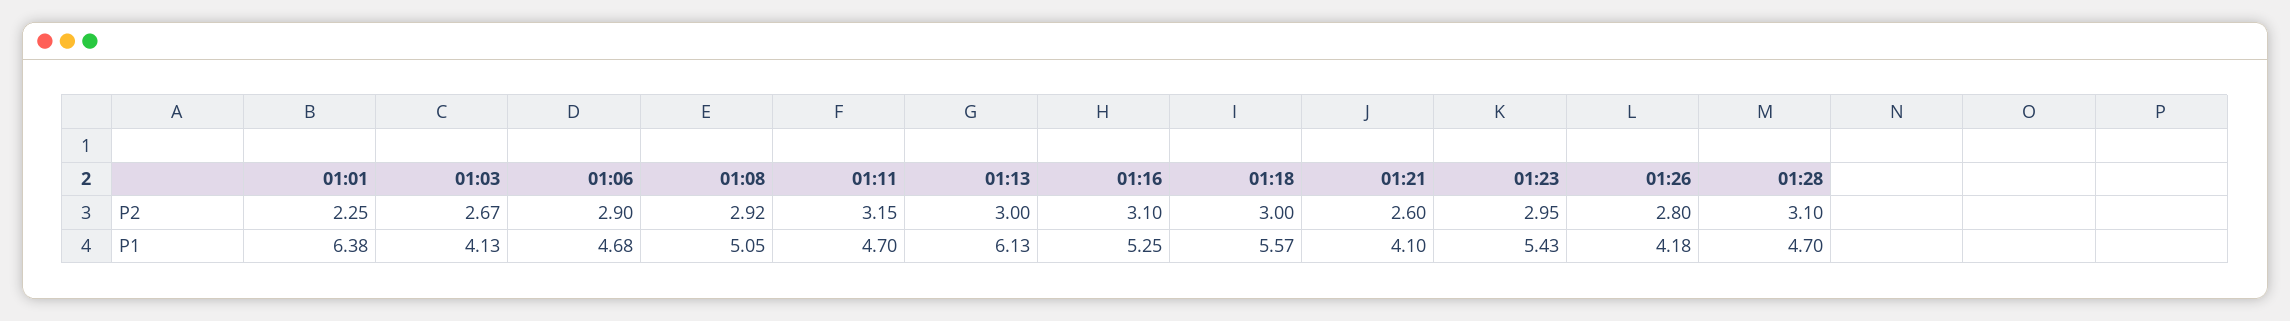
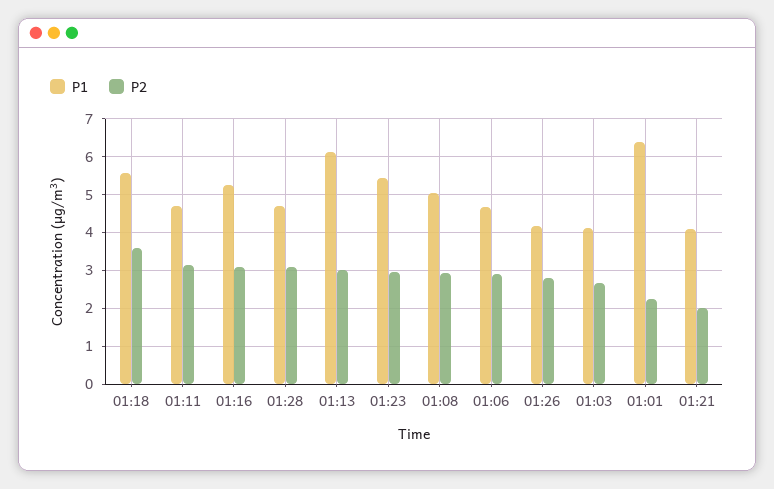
  {
    "P2": {
      "01:01": 2.25,
      "01:03": 2.67,
      "01:06": 2.9,
      "01:08": 2.92,
      "01:11": 3.15,
      "01:13": 3,
      "01:16": 3.1,
-     "01:18": 3,
+     "01:18": 3.6,
-     "01:21": 2.6,
+     "01:21": 2,
      "01:23": 2.95,
      "01:26": 2.8,
      "01:28": 3.1
    },
    "P1": {
      "01:01": 6.38,
      "01:03": 4.13,
      "01:06": 4.68,
      "01:08": 5.05,
      "01:11": 4.7,
      "01:13": 6.13,
      "01:16": 5.25,
      "01:18": 5.57,
      "01:21": 4.1,
      "01:23": 5.43,
      "01:26": 4.18,
      "01:28": 4.7
    }
  }

